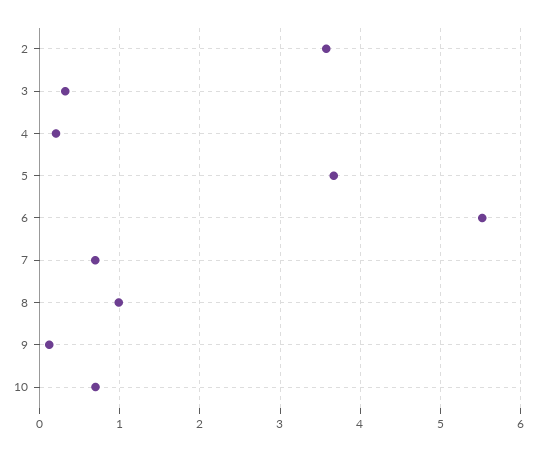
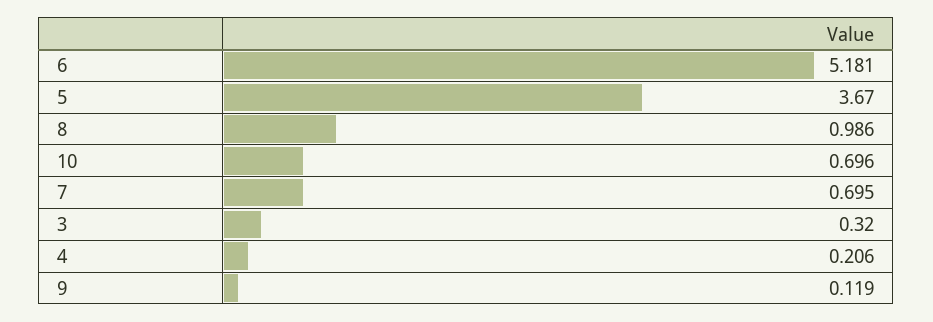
  {
-   "2": 3.6,
    "3": 0.32,
    "4": 0.206,
    "5": 3.67,
-   "6": 5.5,
+   "6": 5.181,
    "7": 0.695,
    "8": 0.986,
    "9": 0.119,
    "10": 0.696
  }

